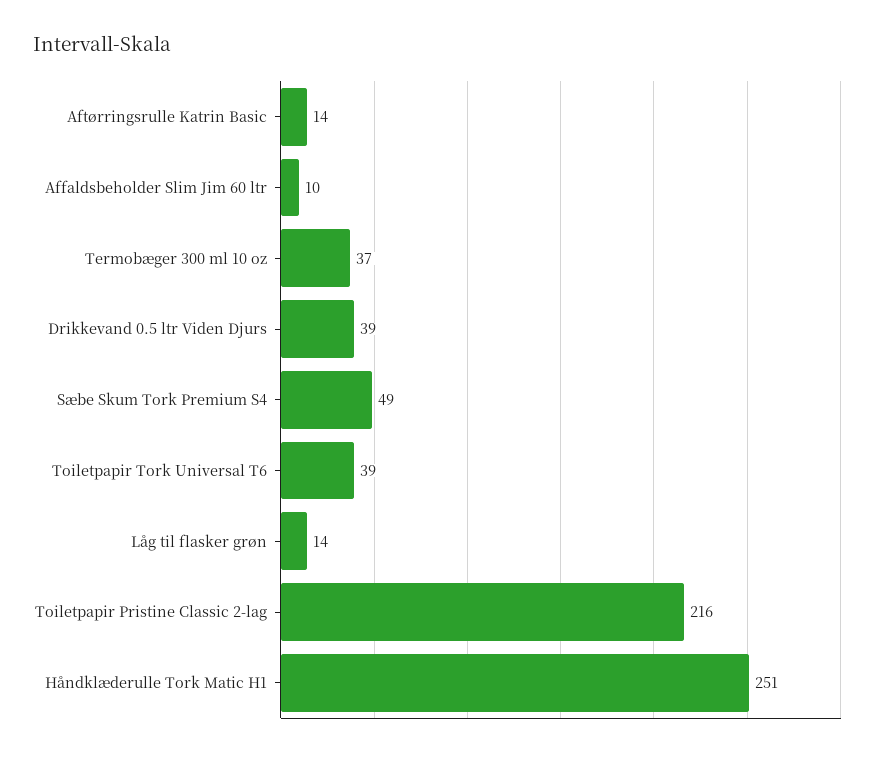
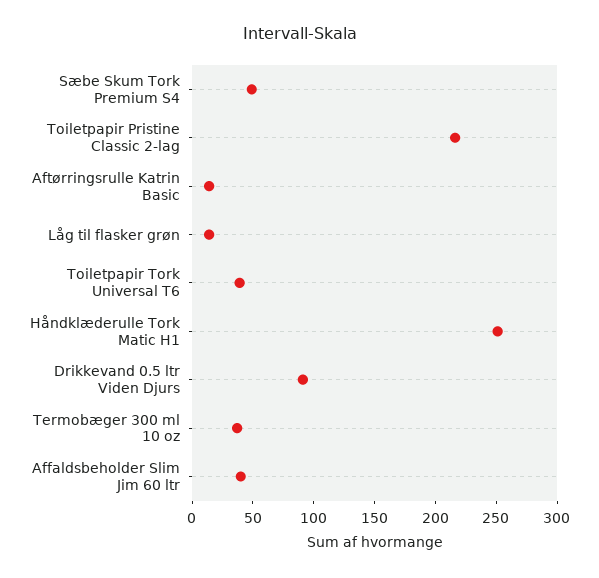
  {
    "Aftørringsrulle Katrin Basic": 14,
-   "Affaldsbeholder Slim Jim 60 ltr": 10,
+   "Affaldsbeholder Slim Jim 60 ltr": 40,
    "Termobæger 300 ml 10 oz": 37,
-   "Drikkevand 0.5 ltr Viden Djurs": 39,
+   "Drikkevand 0.5 ltr Viden Djurs": 90,
    "Sæbe Skum Tork Premium S4": 49,
    "Toiletpapir Tork Universal T6": 39,
    "Låg til flasker grøn": 14,
    "Toiletpapir Pristine Classic 2-lag": 216,
    "Håndklæderulle Tork Matic H1": 251
  }

